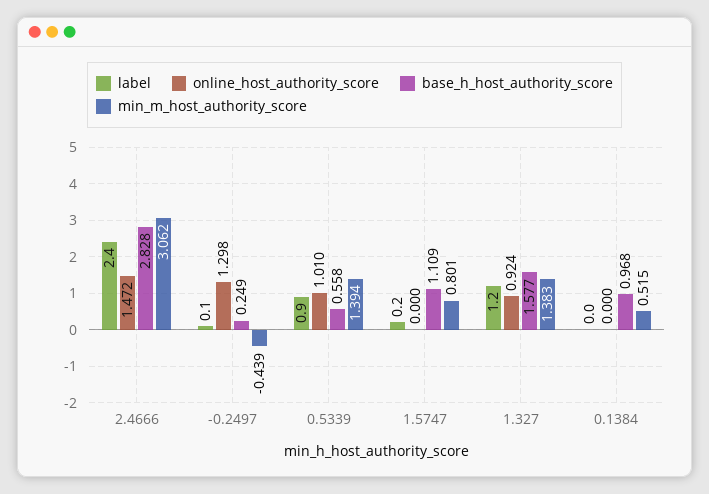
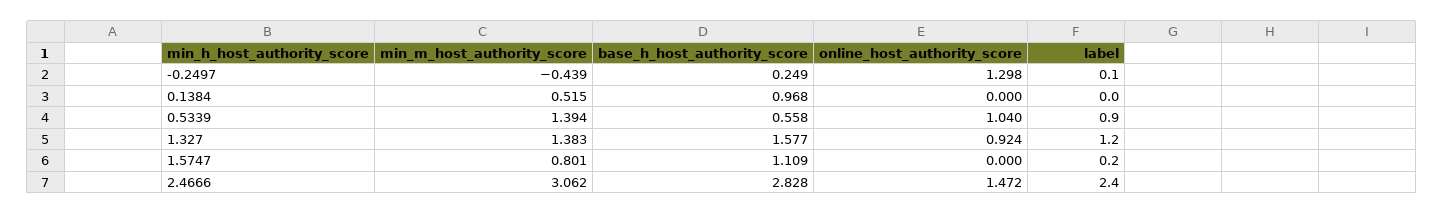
  {
    "label": {
      "2.4666": 2.4,
      "-0.2497": 0.1,
      "0.5339": 0.9,
      "1.5747": 0.2,
      "1.327": 1.2,
      "0.1384": 0
    },
    "online_host_authority_score": {
      "2.4666": 1.472,
      "-0.2497": 1.298,
-     "0.5339": 1.01,
+     "0.5339": 1.04,
      "1.5747": 0,
      "1.327": 0.924,
      "0.1384": 0
    },
    "base_h_host_authority_score": {
      "2.4666": 2.828,
      "-0.2497": 0.249,
      "0.5339": 0.558,
      "1.5747": 1.109,
      "1.327": 1.577,
      "0.1384": 0.968
    },
    "min_m_host_authority_score": {
      "2.4666": 3.062,
      "-0.2497": -0.439,
      "0.5339": 1.394,
      "1.5747": 0.801,
      "1.327": 1.383,
      "0.1384": 0.515
    }
  }

